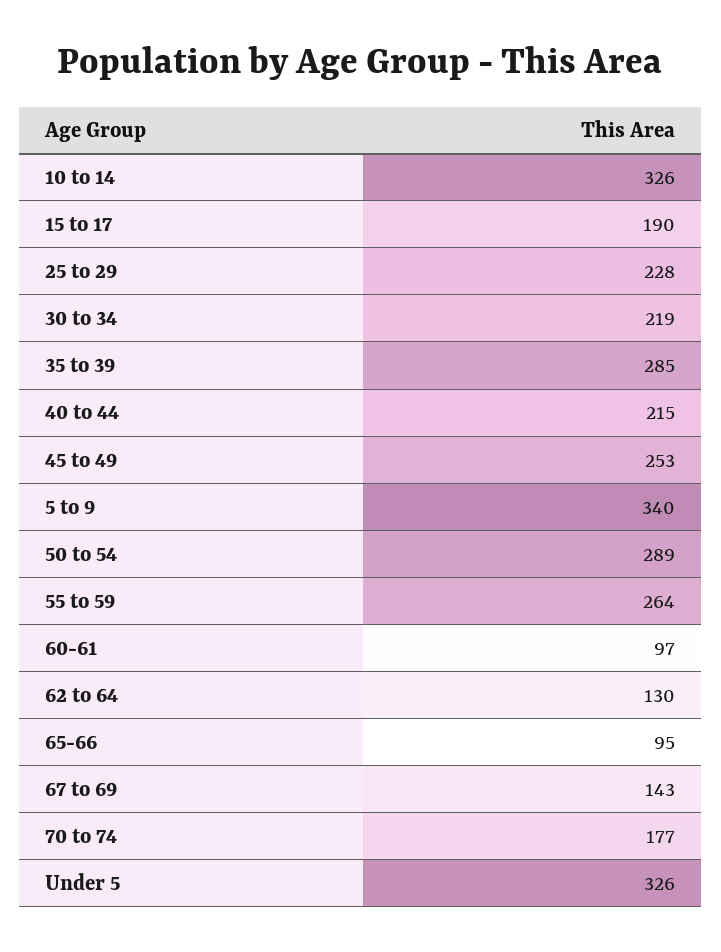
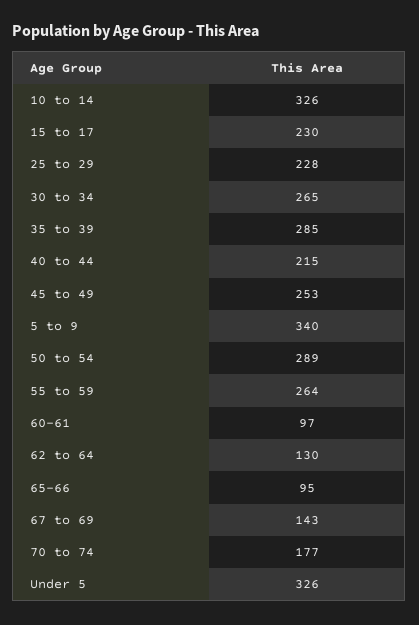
  {
    "10 to 14": 326,
-   "15 to 17": 190,
+   "15 to 17": 230,
    "25 to 29": 228,
-   "30 to 34": 219,
+   "30 to 34": 265,
    "35 to 39": 285,
    "40 to 44": 215,
    "45 to 49": 253,
    "5 to 9": 340,
    "50 to 54": 289,
    "55 to 59": 264,
    "60-61": 97,
    "62 to 64": 130,
    "65-66": 95,
    "67 to 69": 143,
    "70 to 74": 177,
    "Under 5": 326
  }

